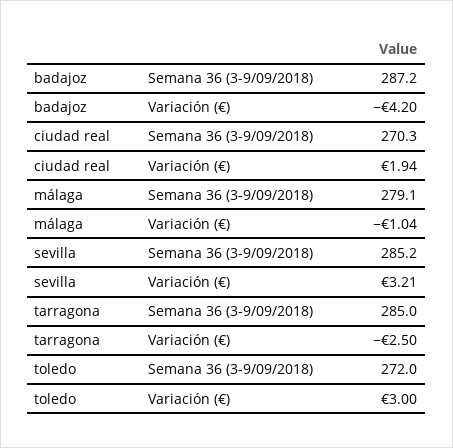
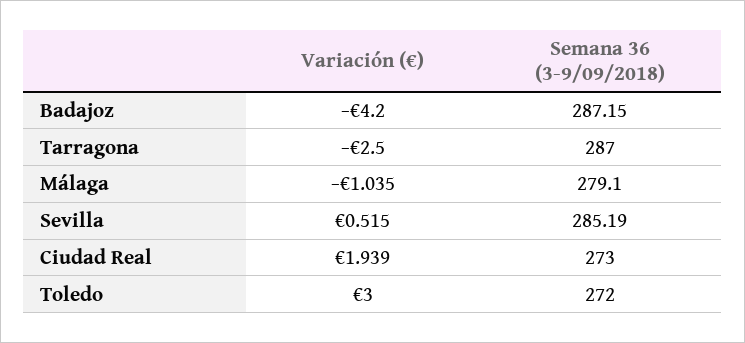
  {
    "badajoz": {
      "Semana 36 (3-9/09/2018)": 287.15,
      "Variación (€)": -4.2
    },
    "ciudad real": {
-     "Semana 36 (3-9/09/2018)": 270.3,
+     "Semana 36 (3-9/09/2018)": 273,
      "Variación (€)": 1.939
    },
    "málaga": {
      "Semana 36 (3-9/09/2018)": 279.1,
      "Variación (€)": -1.035
    },
    "sevilla": {
      "Semana 36 (3-9/09/2018)": 285.19,
-     "Variación (€)": 3.21
+     "Variación (€)": 0.515
    },
    "tarragona": {
-     "Semana 36 (3-9/09/2018)": 285,
+     "Semana 36 (3-9/09/2018)": 287,
      "Variación (€)": -2.5
    },
    "toledo": {
      "Semana 36 (3-9/09/2018)": 272,
      "Variación (€)": 3
    }
  }

